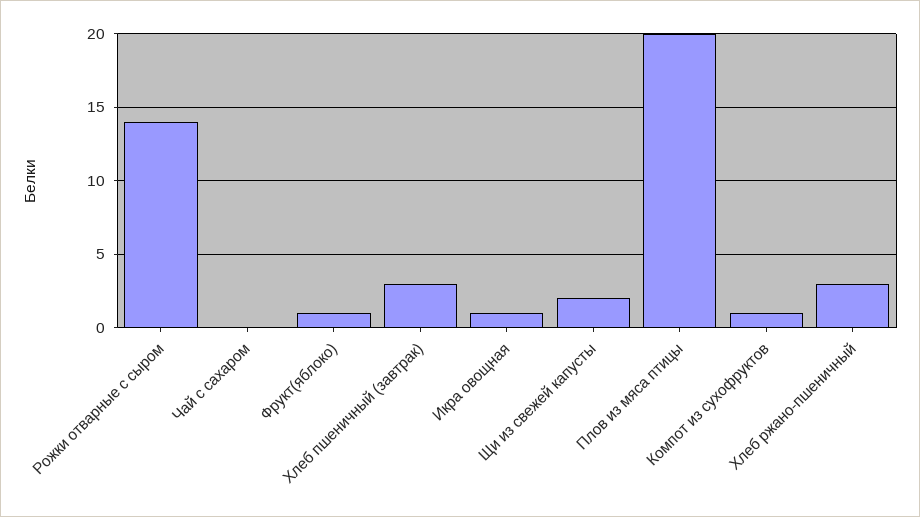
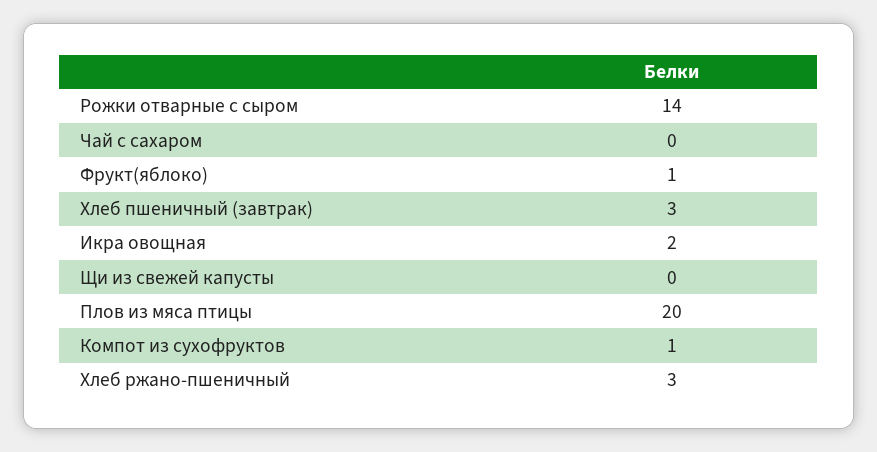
  {
    "Рожки отварные с сыром": 14,
    "Чай с сахаром": 0,
    "Фрукт(яблоко)": 1,
    "Хлеб пшеничный (завтрак)": 3,
-   "Икра овощная": 1,
+   "Икра овощная": 2,
-   "Щи из свежей капусты": 2,
+   "Щи из свежей капусты": 0,
    "Плов из мяса птицы": 20,
    "Компот из сухофруктов": 1,
    "Хлеб ржано-пшеничный": 3
  }

